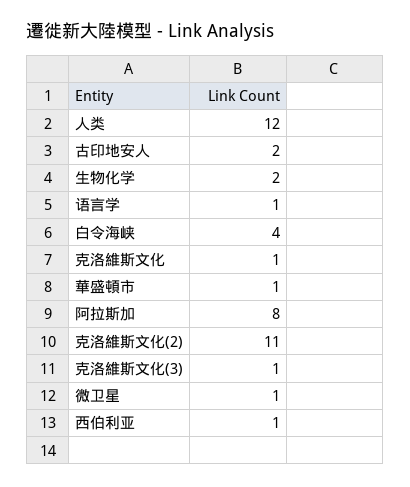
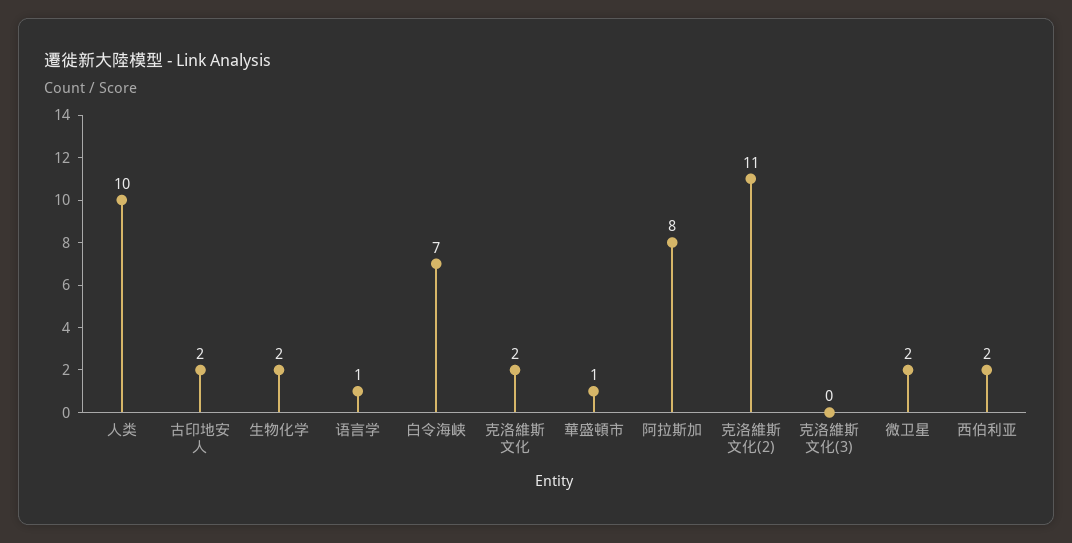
  {
-   "人类": 12,
+   "人类": 10,
    "古印地安人": 2,
    "生物化学": 2,
    "语言学": 1,
-   "白令海峡": 4,
+   "白令海峡": 7,
-   "克洛維斯文化": 1,
+   "克洛維斯文化": 2,
    "華盛頓市": 1,
    "阿拉斯加": 8,
    "克洛維斯文化(2)": 11,
-   "克洛維斯文化(3)": 1,
+   "克洛維斯文化(3)": 0,
-   "微卫星": 1,
+   "微卫星": 2,
-   "西伯利亚": 1
+   "西伯利亚": 2
  }

